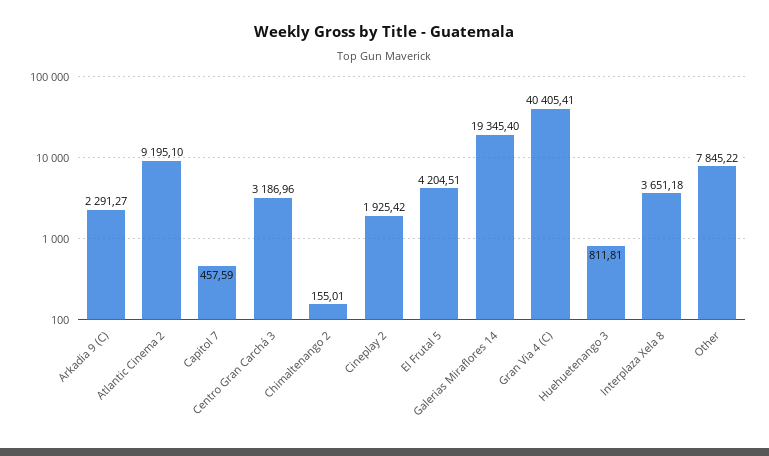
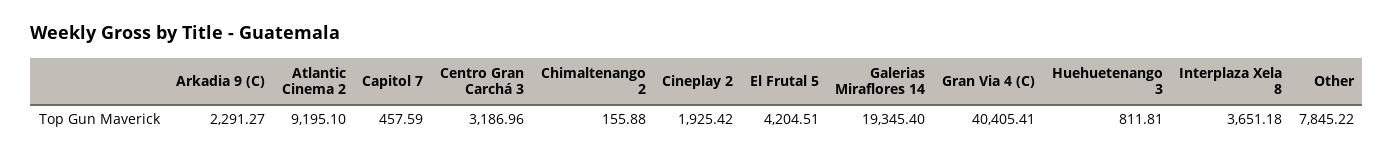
  {
    "Arkadia 9 (C)": 2291.27,
    "Atlantic Cinema 2": 9195.1,
    "Capitol 7": 457.59,
    "Centro Gran Carchá 3": 3186.96,
-   "Chimaltenango 2": 155.01,
+   "Chimaltenango 2": 155.88,
    "Cineplay 2": 1925.42,
    "El Frutal 5": 4204.51,
    "Galerias Miraflores 14": 19345.4,
    "Gran Via 4 (C)": 40405.41,
    "Huehuetenango 3": 811.81,
    "Interplaza Xela 8": 3651.18,
    "Other": 7845.22
  }

